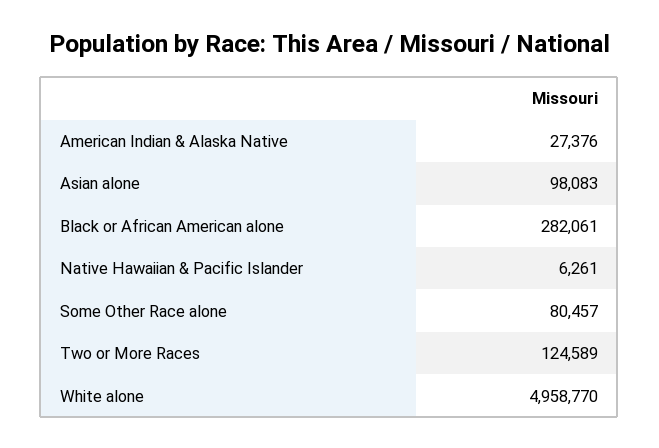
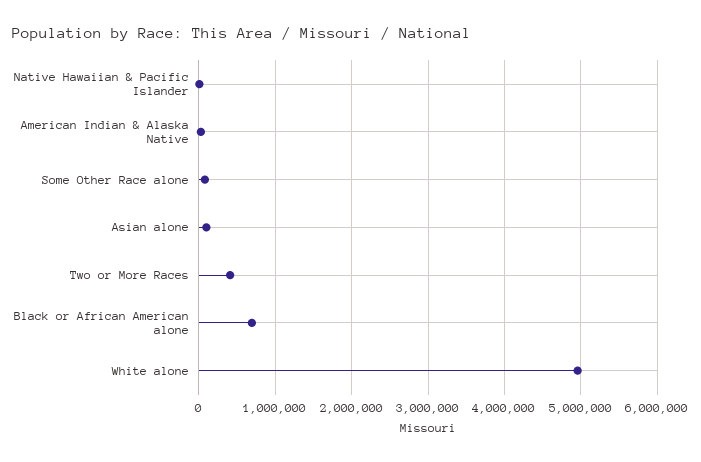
  {
    "American Indian & Alaska Native": 27376,
    "Asian alone": 98083,
-   "Black or African American alone": 282061,
+   "Black or African American alone": 700000,
    "Native Hawaiian & Pacific Islander": 6261,
    "Some Other Race alone": 80457,
-   "Two or More Races": 124589,
+   "Two or More Races": 400000,
    "White alone": 4958770
  }

